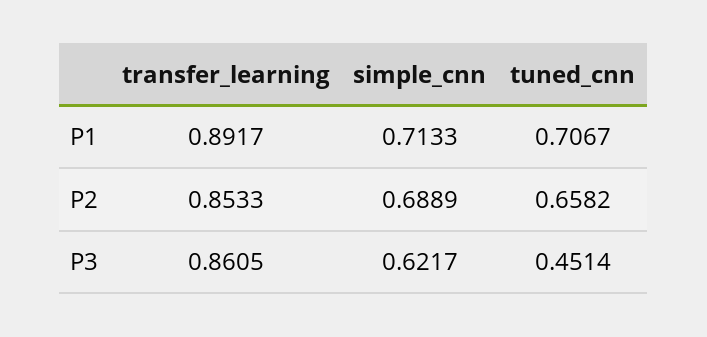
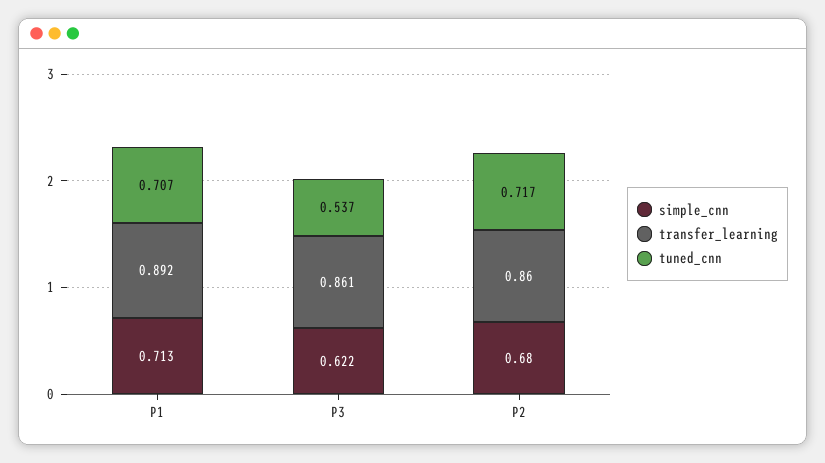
  {
    "transfer_learning": {
      "P1": 0.8917,
-     "P2": 0.8533,
+     "P2": 0.86,
      "P3": 0.8605
    },
    "simple_cnn": {
      "P1": 0.7133,
-     "P2": 0.6889,
+     "P2": 0.68,
      "P3": 0.6217
    },
    "tuned_cnn": {
      "P1": 0.7067,
-     "P2": 0.6582,
+     "P2": 0.717,
-     "P3": 0.4514
+     "P3": 0.537
    }
  }

